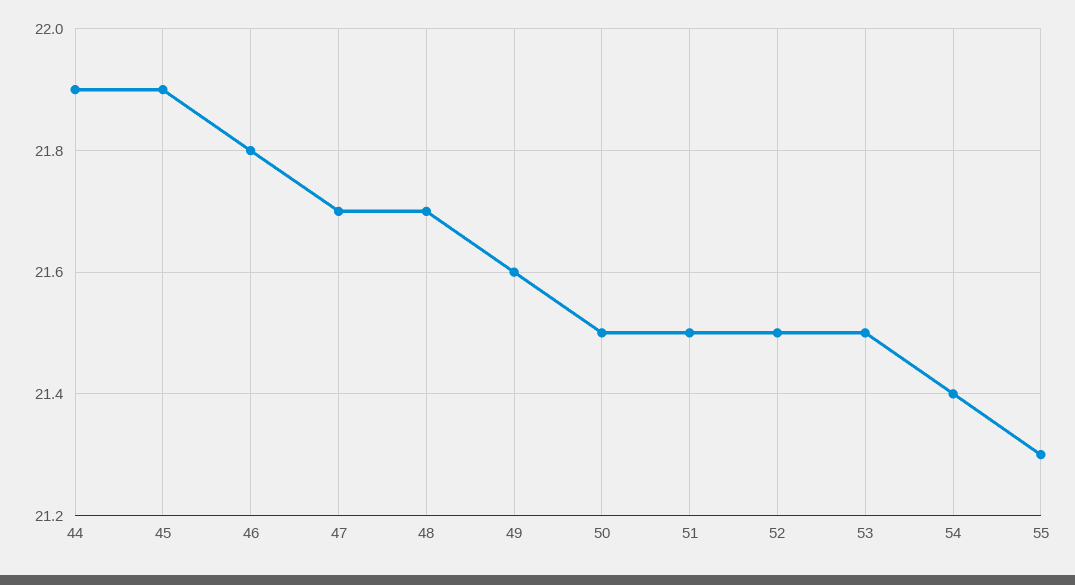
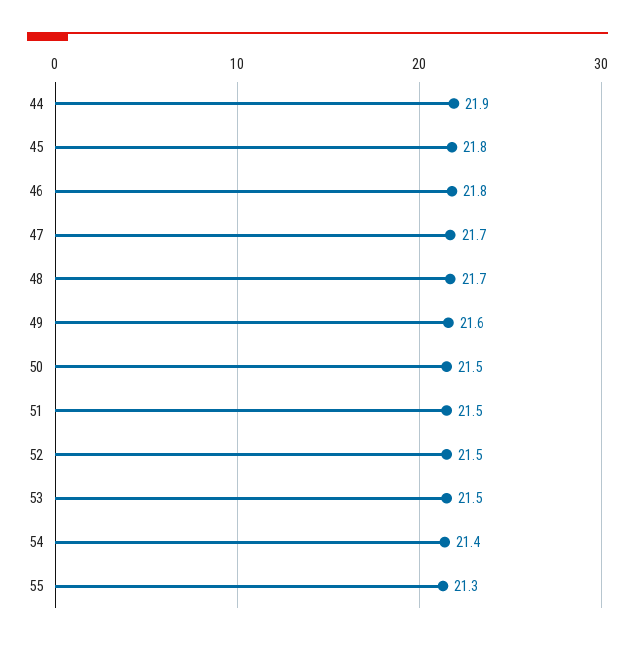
  {
    "44": 21.9,
-   "45": 21.9,
+   "45": 21.8,
    "46": 21.8,
    "47": 21.7,
    "48": 21.7,
    "49": 21.6,
    "50": 21.5,
    "51": 21.5,
    "52": 21.5,
    "53": 21.5,
    "54": 21.4,
    "55": 21.3
  }

